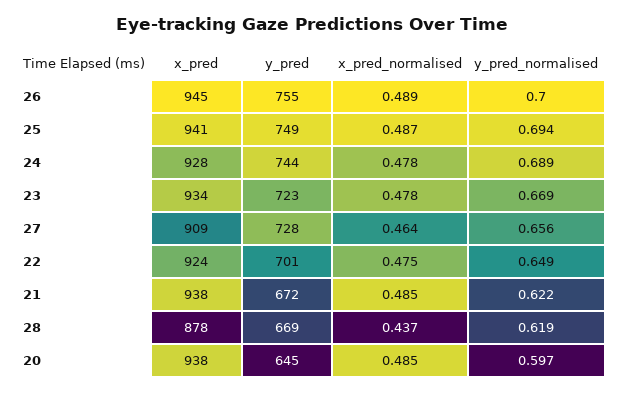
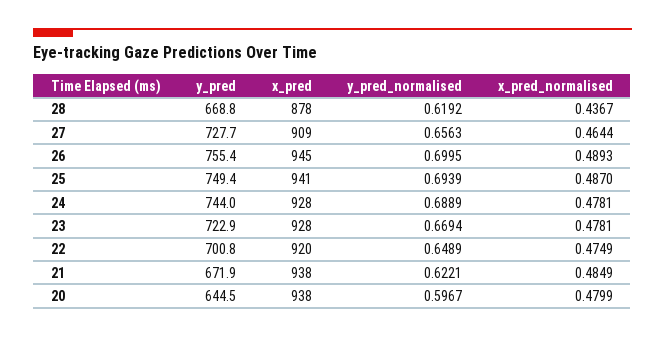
  {
    "x_pred": {
      "26": 945,
      "25": 941,
      "24": 928,
-     "23": 934,
+     "23": 928,
      "27": 909,
-     "22": 924,
+     "22": 920,
      "21": 938,
      "28": 878,
      "20": 938
    },
    "y_pred": {
      "26": 755.4,
      "25": 749.4,
      "24": 744,
      "23": 722.9,
      "27": 727.7,
      "22": 700.8,
      "21": 671.9,
      "28": 668.8,
      "20": 644.5
    },
    "x_pred_normalised": {
      "26": 0.4893,
      "25": 0.487,
      "24": 0.4781,
      "23": 0.4781,
      "27": 0.4644,
      "22": 0.4749,
      "21": 0.4849,
      "28": 0.4367,
-     "20": 0.485
+     "20": 0.4799
    },
    "y_pred_normalised": {
      "26": 0.6995,
      "25": 0.6939,
      "24": 0.6889,
      "23": 0.6694,
      "27": 0.6563,
      "22": 0.6489,
      "21": 0.6221,
      "28": 0.6192,
      "20": 0.5967
    }
  }

